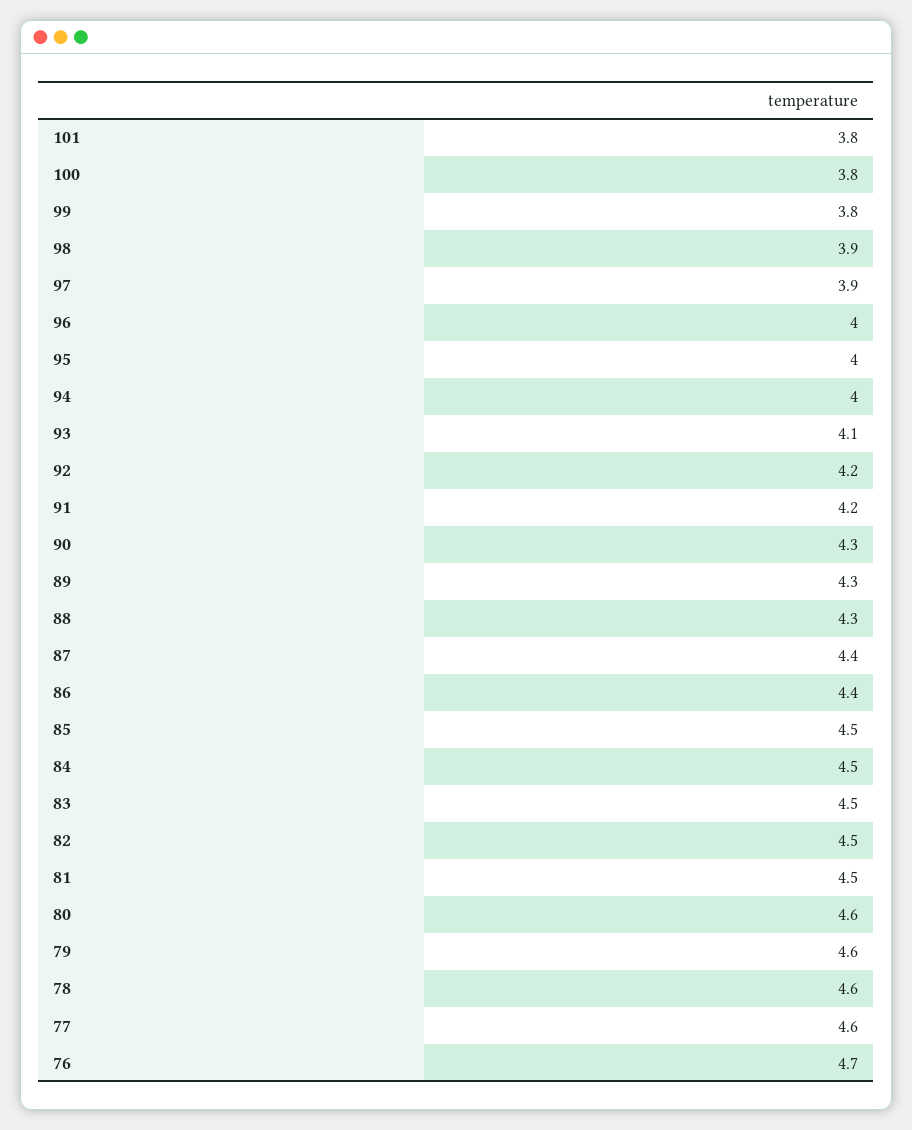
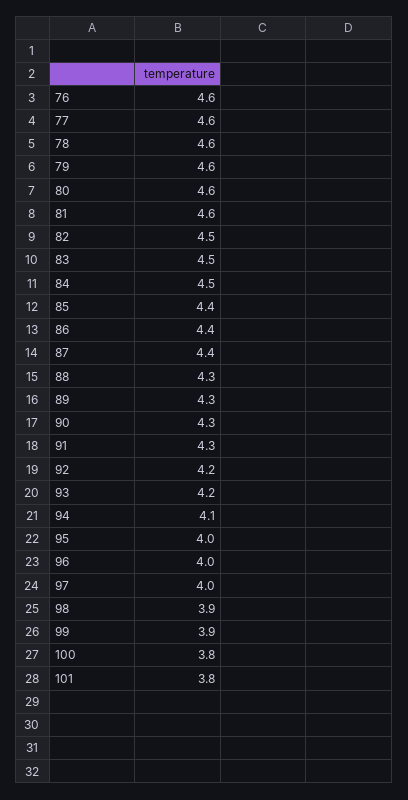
  {
    "101": 3.8,
    "100": 3.8,
-   "99": 3.8,
+   "99": 3.9,
    "98": 3.9,
-   "97": 3.9,
+   "97": 4,
    "96": 4,
    "95": 4,
-   "94": 4,
+   "94": 4.1,
-   "93": 4.1,
+   "93": 4.2,
    "92": 4.2,
-   "91": 4.2,
+   "91": 4.3,
    "90": 4.3,
    "89": 4.3,
    "88": 4.3,
    "87": 4.4,
    "86": 4.4,
-   "85": 4.5,
+   "85": 4.4,
    "84": 4.5,
    "83": 4.5,
    "82": 4.5,
-   "81": 4.5,
+   "81": 4.6,
    "80": 4.6,
    "79": 4.6,
    "78": 4.6,
    "77": 4.6,
-   "76": 4.7
+   "76": 4.6
  }

